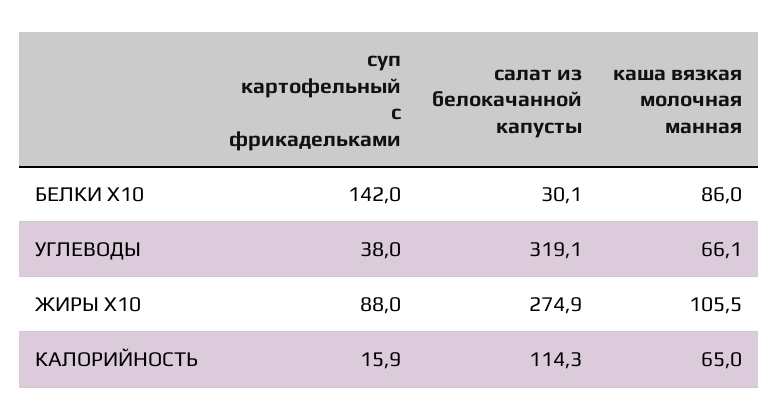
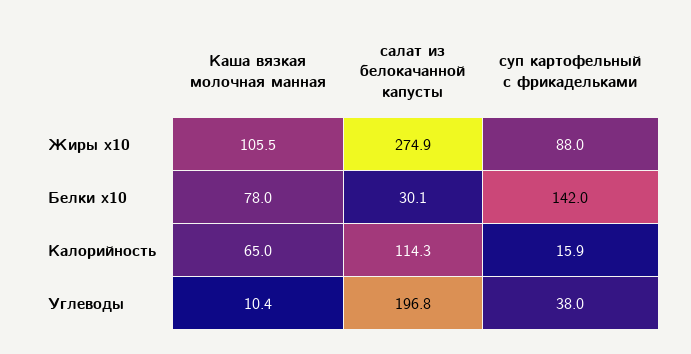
  {
    "суп картофельный с фрикадельками": {
      "БЕЛКИ X10": 142,
      "УГЛЕВОДЫ": 38,
      "ЖИРЫ X10": 88,
      "КАЛОРИЙНОСТЬ": 15.9
    },
    "салат из белокачанной капусты": {
      "БЕЛКИ X10": 30.1,
-     "УГЛЕВОДЫ": 319.1,
+     "УГЛЕВОДЫ": 196.8,
      "ЖИРЫ X10": 274.9,
      "КАЛОРИЙНОСТЬ": 114.3
    },
    "каша вязкая молочная манная": {
-     "БЕЛКИ X10": 86,
+     "БЕЛКИ X10": 78,
-     "УГЛЕВОДЫ": 66.1,
+     "УГЛЕВОДЫ": 10.4,
      "ЖИРЫ X10": 105.5,
      "КАЛОРИЙНОСТЬ": 65
    }
  }

